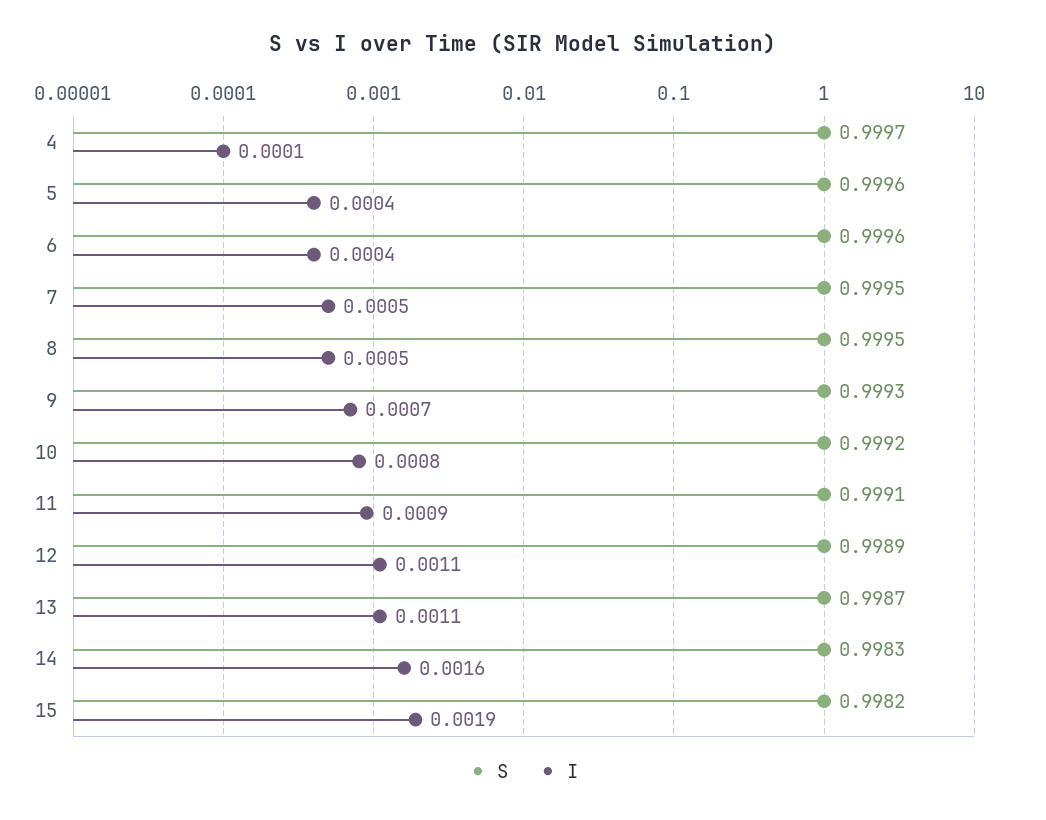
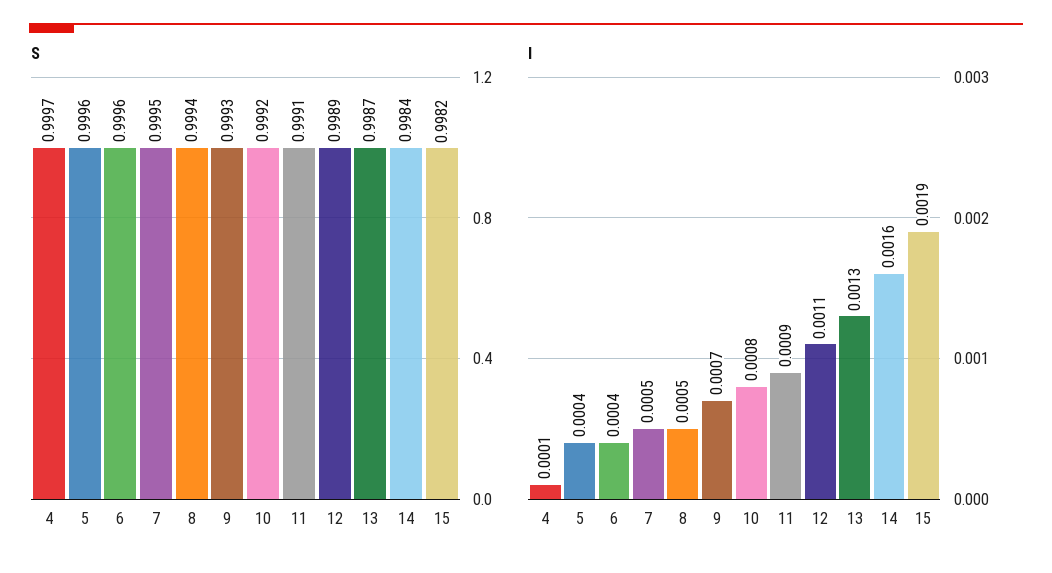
  {
    "S": {
      "4": 0.9997,
      "5": 0.9996,
      "6": 0.9996,
      "7": 0.9995,
-     "8": 0.9995,
+     "8": 0.9994,
      "9": 0.9993,
      "10": 0.9992,
      "11": 0.9991,
      "12": 0.9989,
      "13": 0.9987,
-     "14": 0.9983,
+     "14": 0.9984,
      "15": 0.9982
    },
    "I": {
      "4": 0.0001,
      "5": 0.0004,
      "6": 0.0004,
      "7": 0.0005,
      "8": 0.0005,
      "9": 0.0007,
      "10": 0.0008,
      "11": 0.0009,
      "12": 0.0011,
-     "13": 0.0011,
+     "13": 0.0013,
      "14": 0.0016,
      "15": 0.0019
    }
  }

